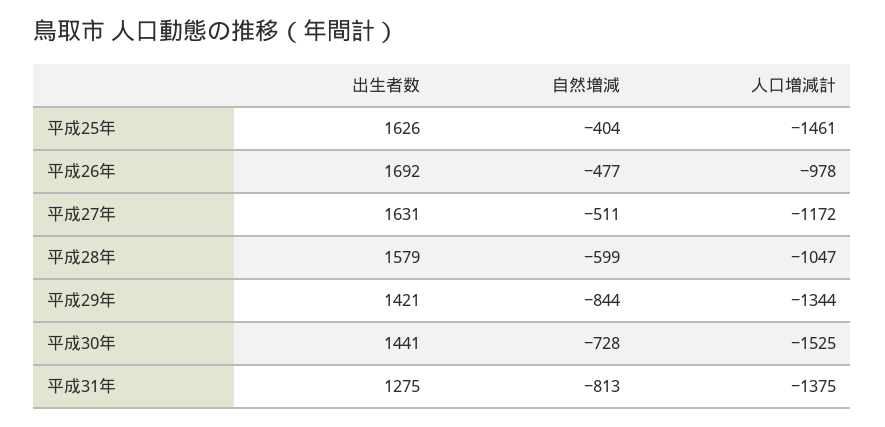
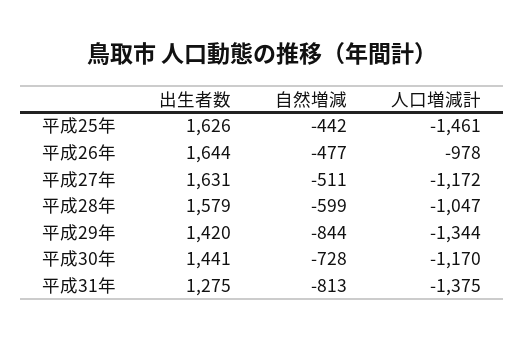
  {
    "出生者数": {
      "平成25年": 1626,
-     "平成26年": 1692,
+     "平成26年": 1644,
      "平成27年": 1631,
      "平成28年": 1579,
-     "平成29年": 1421,
+     "平成29年": 1420,
      "平成30年": 1441,
      "平成31年": 1275
    },
    "自然増減": {
-     "平成25年": -404,
+     "平成25年": -442,
      "平成26年": -477,
      "平成27年": -511,
      "平成28年": -599,
      "平成29年": -844,
      "平成30年": -728,
      "平成31年": -813
    },
    "人口増減計": {
      "平成25年": -1461,
      "平成26年": -978,
      "平成27年": -1172,
      "平成28年": -1047,
      "平成29年": -1344,
-     "平成30年": -1525,
+     "平成30年": -1170,
      "平成31年": -1375
    }
  }

